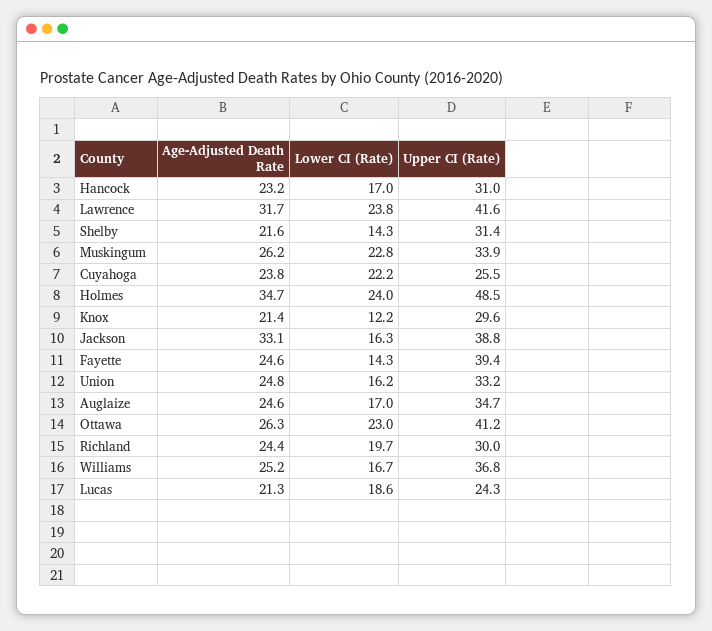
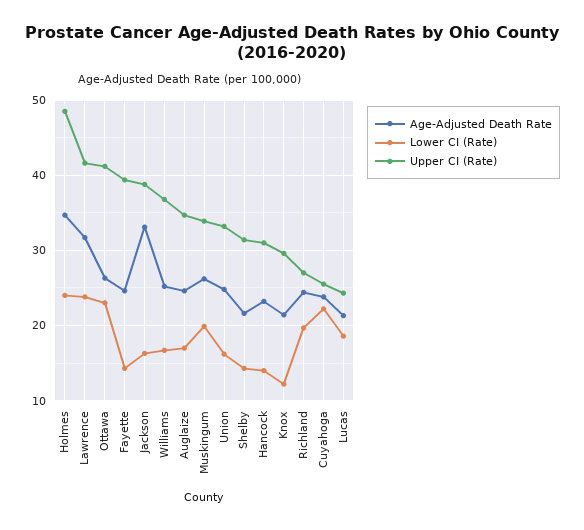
  {
    "Age-Adjusted Death Rate": {
      "Hancock": 23.2,
      "Lawrence": 31.7,
      "Shelby": 21.6,
      "Muskingum": 26.2,
      "Cuyahoga": 23.8,
      "Holmes": 34.7,
      "Knox": 21.4,
      "Jackson": 33.1,
      "Fayette": 24.6,
      "Union": 24.8,
      "Auglaize": 24.6,
      "Ottawa": 26.3,
      "Richland": 24.4,
      "Williams": 25.2,
      "Lucas": 21.3
    },
    "Lower CI (Rate)": {
-     "Hancock": 17,
+     "Hancock": 14,
      "Lawrence": 23.8,
      "Shelby": 14.3,
-     "Muskingum": 22.8,
+     "Muskingum": 20,
      "Cuyahoga": 22.2,
      "Holmes": 24,
      "Knox": 12.2,
      "Jackson": 16.3,
      "Fayette": 14.3,
      "Union": 16.2,
      "Auglaize": 17,
      "Ottawa": 23,
      "Richland": 19.7,
      "Williams": 16.7,
      "Lucas": 18.6
    },
    "Upper CI (Rate)": {
      "Hancock": 31,
      "Lawrence": 41.6,
      "Shelby": 31.4,
      "Muskingum": 33.9,
      "Cuyahoga": 25.5,
      "Holmes": 48.5,
      "Knox": 29.6,
      "Jackson": 38.8,
      "Fayette": 39.4,
      "Union": 33.2,
      "Auglaize": 34.7,
      "Ottawa": 41.2,
-     "Richland": 30,
+     "Richland": 27,
      "Williams": 36.8,
      "Lucas": 24.3
    }
  }

